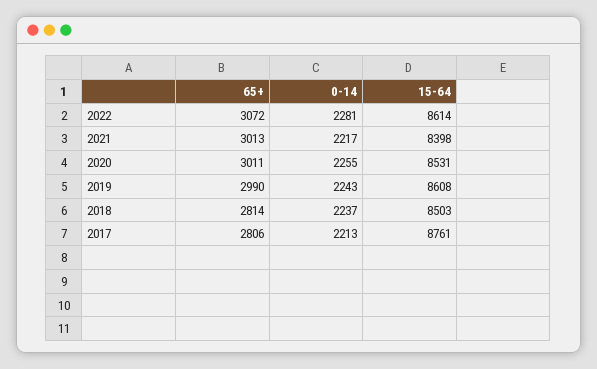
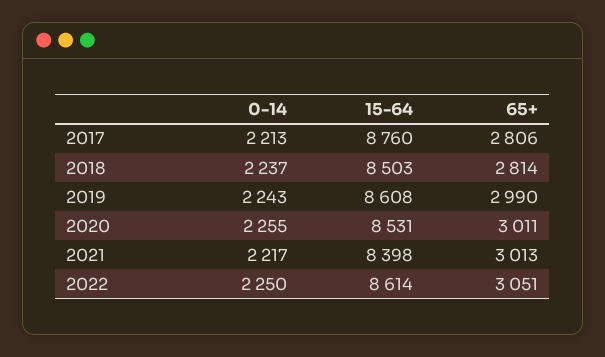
  {
    "65+": {
-     "2022": 3072,
+     "2022": 3051,
      "2021": 3013,
      "2020": 3011,
      "2019": 2990,
      "2018": 2814,
      "2017": 2806
    },
    "0-14": {
-     "2022": 2281,
+     "2022": 2250,
      "2021": 2217,
      "2020": 2255,
      "2019": 2243,
      "2018": 2237,
      "2017": 2213
    },
    "15-64": {
      "2022": 8614,
      "2021": 8398,
      "2020": 8531,
      "2019": 8608,
      "2018": 8503,
-     "2017": 8761
+     "2017": 8760
    }
  }

